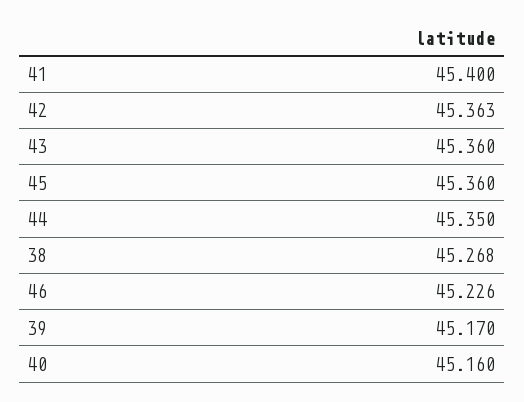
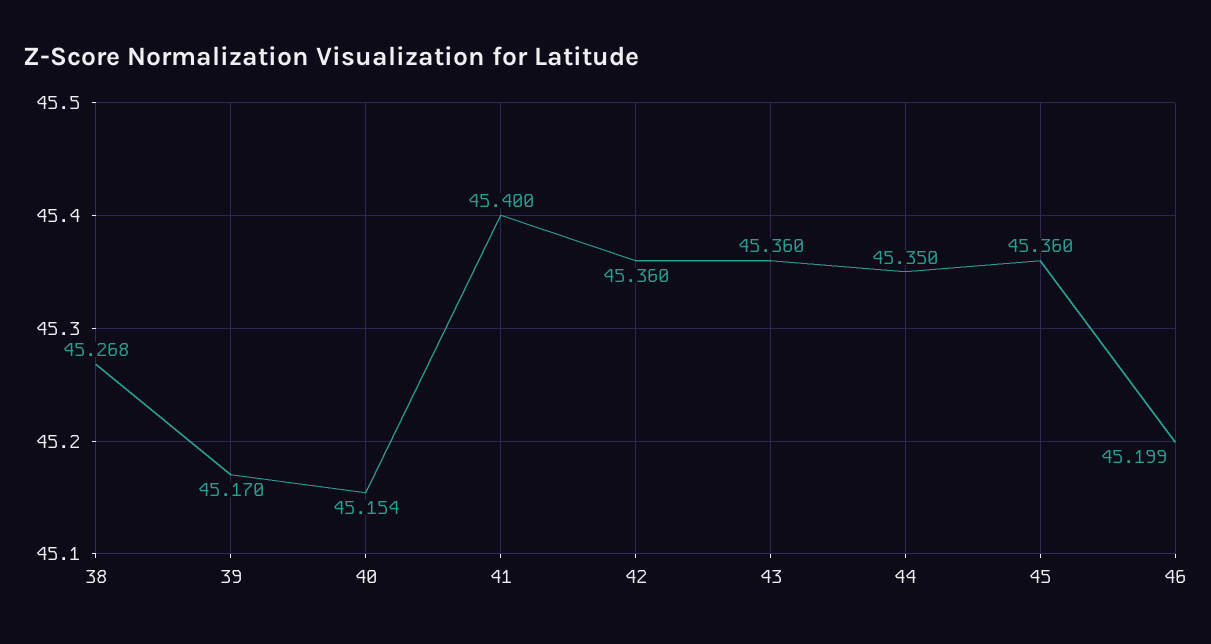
  {
    "41": 45.4,
-   "42": 45.363,
+   "42": 45.36,
    "43": 45.36,
    "45": 45.36,
    "44": 45.35,
    "38": 45.268,
-   "46": 45.226,
+   "46": 45.199,
    "39": 45.17,
-   "40": 45.16
+   "40": 45.154
  }

